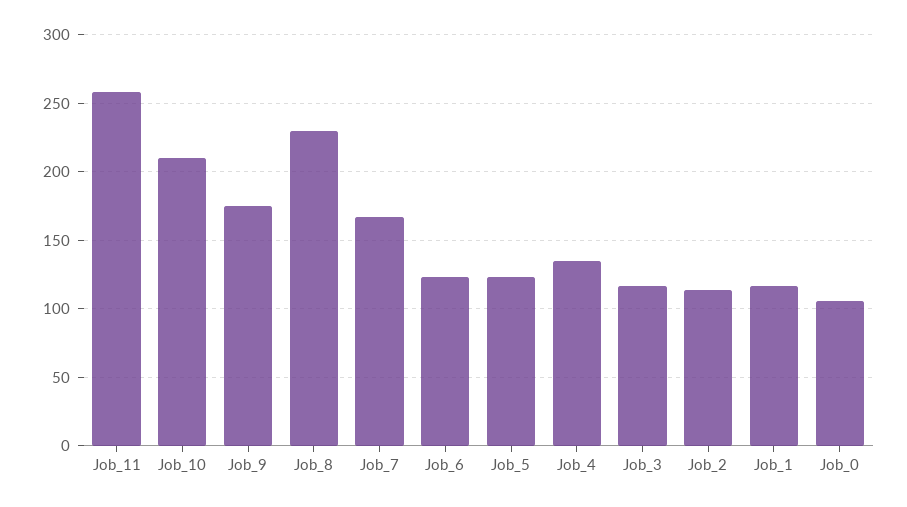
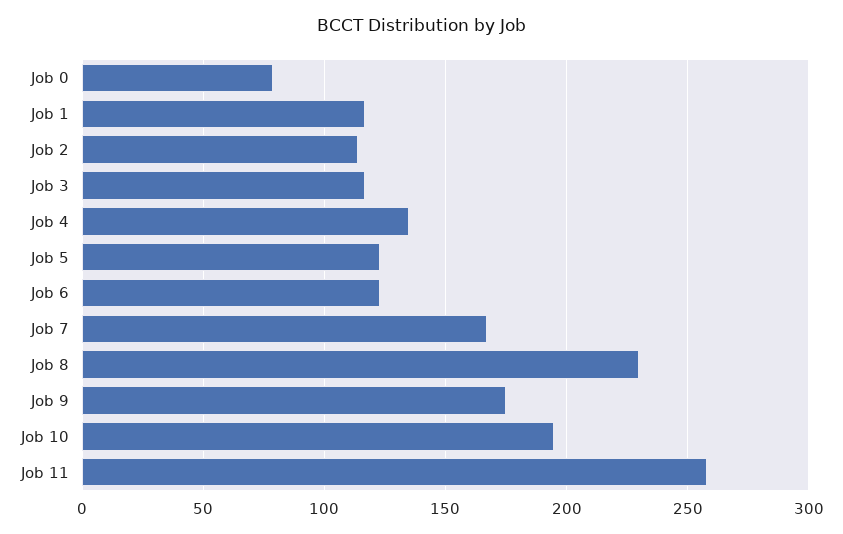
  {
    "Job_11": 260,
-   "Job_10": 210,
+   "Job_10": 195,
    "Job_9": 175,
    "Job_8": 230,
    "Job_7": 165,
    "Job_6": 125,
    "Job_5": 125,
    "Job_4": 135,
    "Job_3": 115,
    "Job_2": 115,
    "Job_1": 115,
-   "Job_0": 105
+   "Job_0": 80
  }

